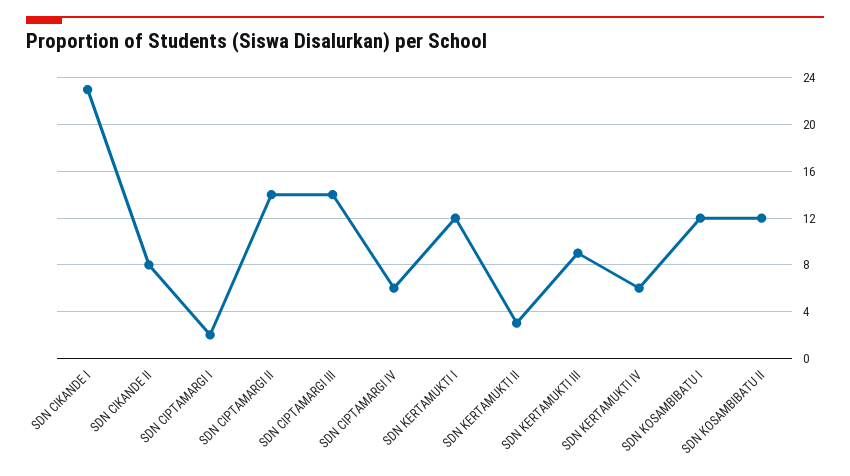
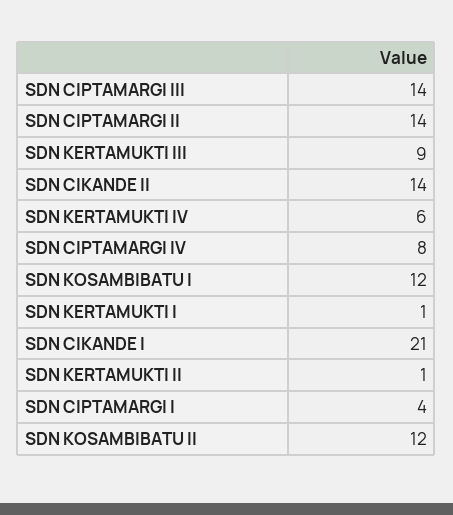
  {
-   "SDN CIKANDE I": 23,
+   "SDN CIKANDE I": 21,
-   "SDN CIKANDE II": 8,
+   "SDN CIKANDE II": 14,
-   "SDN CIPTAMARGI I": 2,
+   "SDN CIPTAMARGI I": 4,
    "SDN CIPTAMARGI II": 14,
    "SDN CIPTAMARGI III": 14,
-   "SDN CIPTAMARGI IV": 6,
+   "SDN CIPTAMARGI IV": 8,
-   "SDN KERTAMUKTI I": 12,
+   "SDN KERTAMUKTI I": 1,
-   "SDN KERTAMUKTI II": 3,
+   "SDN KERTAMUKTI II": 1,
    "SDN KERTAMUKTI III": 9,
    "SDN KERTAMUKTI IV": 6,
    "SDN KOSAMBIBATU I": 12,
    "SDN KOSAMBIBATU II": 12
  }

